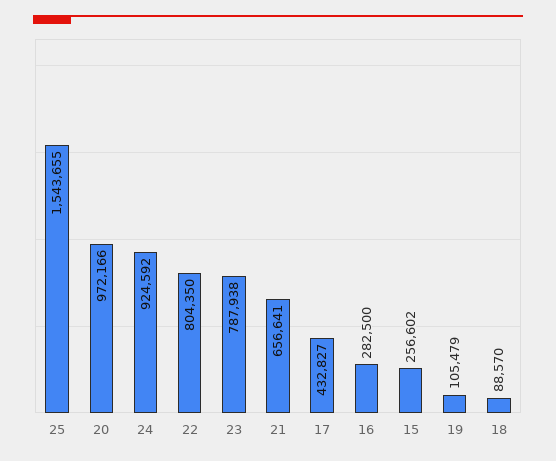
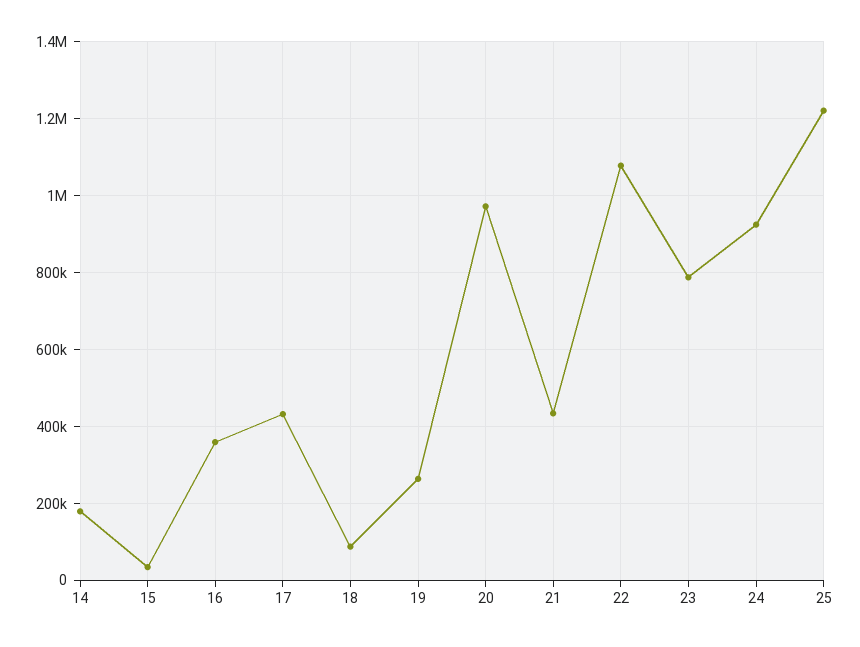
  {
-   "25": 1543655,
+   "25": 1220000,
    "20": 972166,
    "24": 924592,
-   "22": 804350,
+   "22": 1080000,
    "23": 787938,
-   "21": 656641,
+   "21": 440000,
    "17": 432827,
-   "16": 282500,
+   "16": 360000,
-   "15": 256602,
+   "15": 40000,
-   "19": 105479,
+   "19": 260000,
-   "18": 88570
+   "18": 88570,
+   "14": 180000
  }

